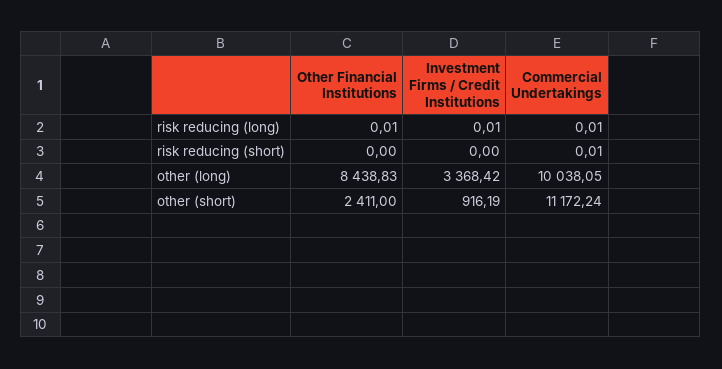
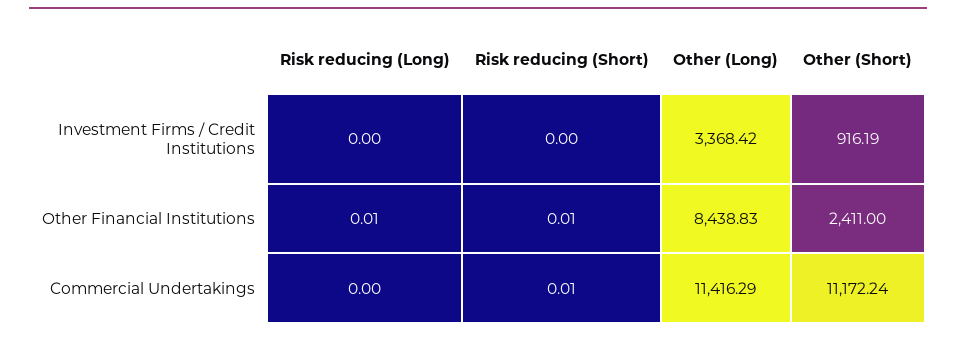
  {
    "Other Financial Institutions": {
      "risk reducing (long)": 0.01,
-     "risk reducing (short)": 0,
+     "risk reducing (short)": 0.01,
      "other (long)": 8438.83,
      "other (short)": 2411
    },
    "Investment Firms / Credit Institutions": {
-     "risk reducing (long)": 0.01,
+     "risk reducing (long)": 0,
      "risk reducing (short)": 0,
      "other (long)": 3368.42,
      "other (short)": 916.19
    },
    "Commercial Undertakings": {
-     "risk reducing (long)": 0.01,
+     "risk reducing (long)": 0,
      "risk reducing (short)": 0.01,
-     "other (long)": 10038.05,
+     "other (long)": 11416.29,
      "other (short)": 11172.24
    }
  }

